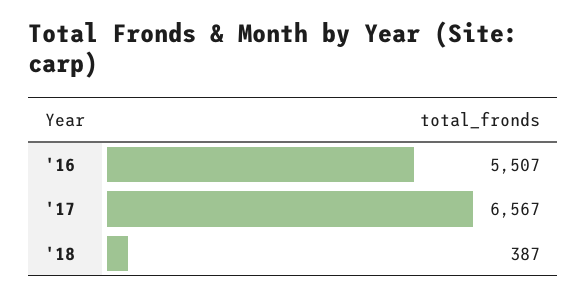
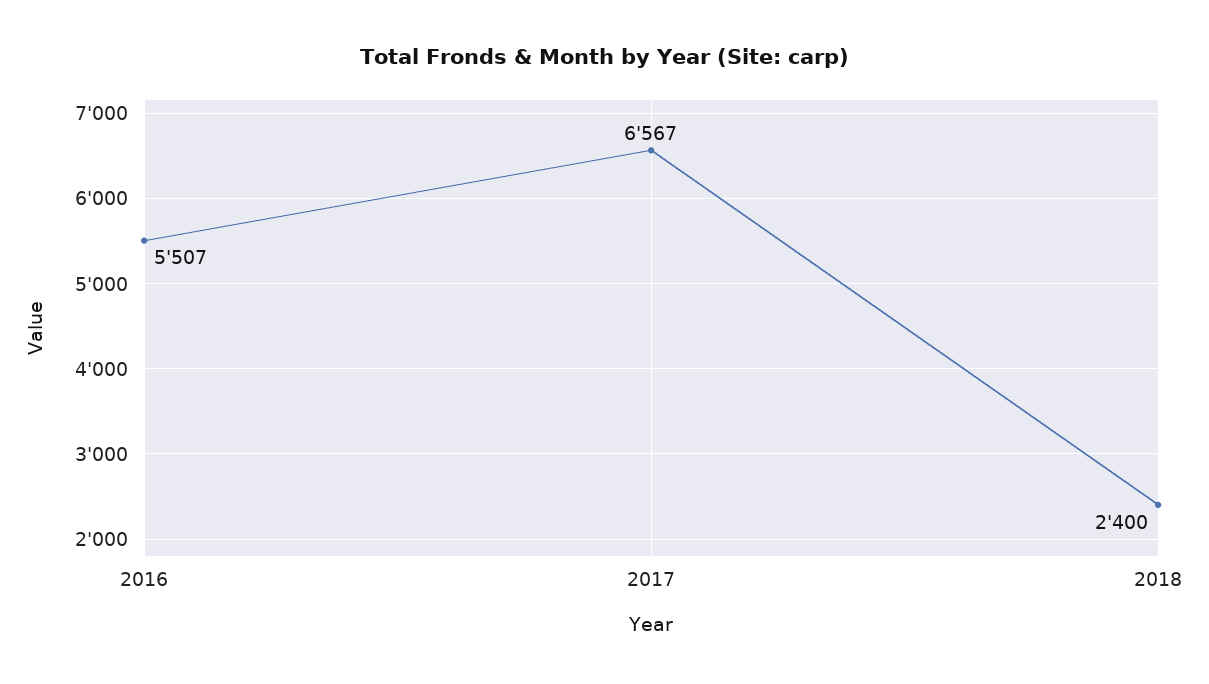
  {
    "'16": 5507,
    "'17": 6567,
-   "'18": 387
+   "'18": 2400
  }

